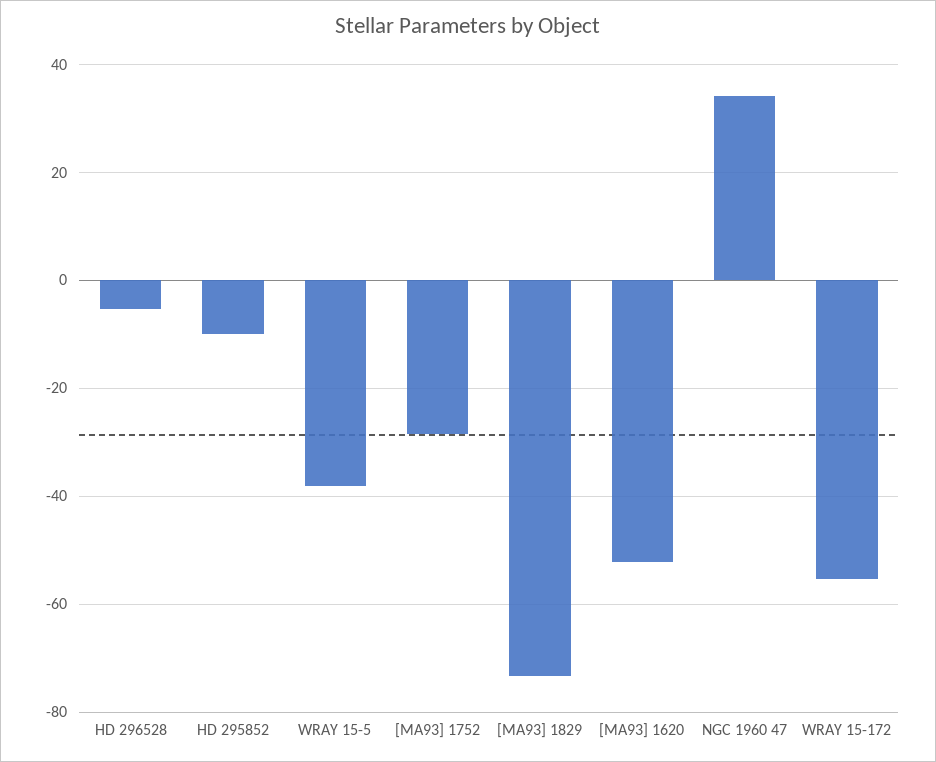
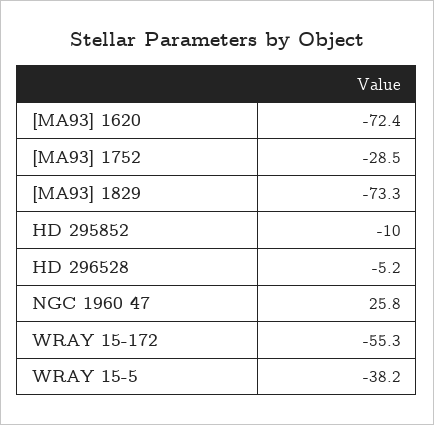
  {
    "HD 296528": -5.2,
    "HD 295852": -10,
    "WRAY 15-5": -38.2,
    "[MA93] 1752": -28.5,
    "[MA93] 1829": -73.3,
-   "[MA93] 1620": -52,
+   "[MA93] 1620": -72.4,
-   "NGC 1960 47": 34,
+   "NGC 1960 47": 25.8,
    "WRAY 15-172": -55.3
  }

